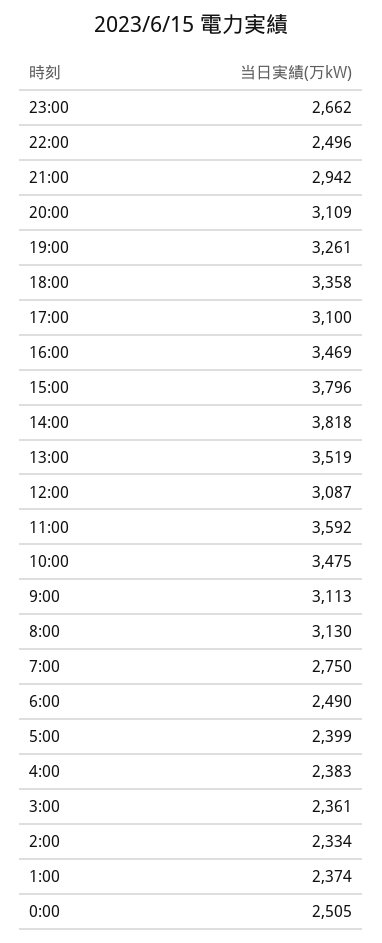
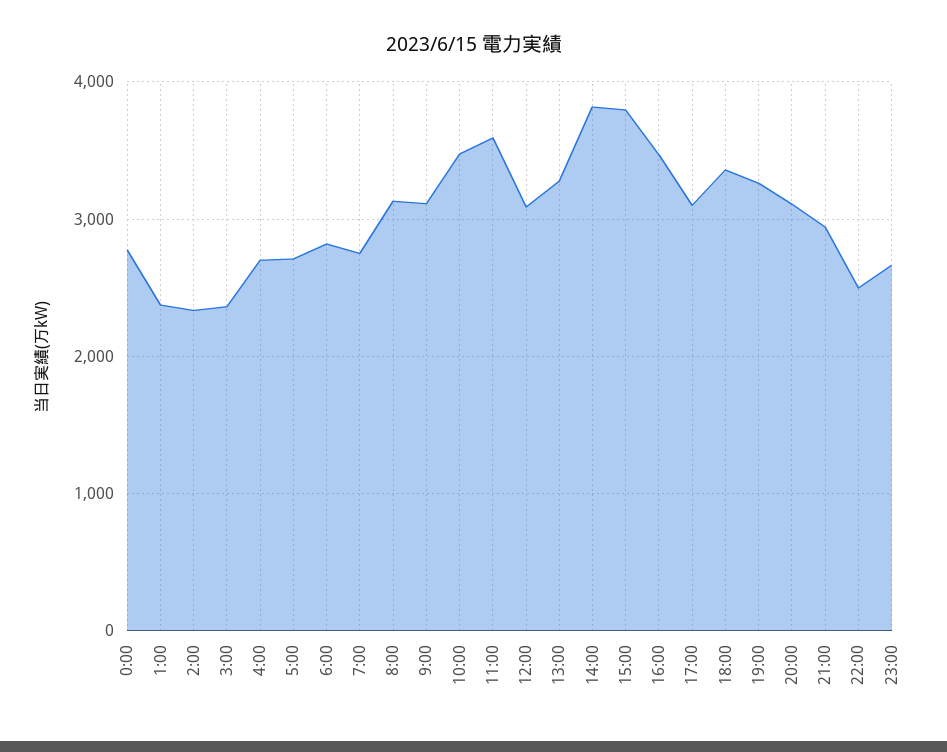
  {
    "23:00": 2662,
    "22:00": 2496,
    "21:00": 2942,
    "20:00": 3109,
    "19:00": 3261,
    "18:00": 3358,
    "17:00": 3100,
    "16:00": 3469,
    "15:00": 3796,
    "14:00": 3818,
-   "13:00": 3519,
+   "13:00": 3300,
    "12:00": 3087,
    "11:00": 3592,
    "10:00": 3475,
    "9:00": 3113,
    "8:00": 3130,
    "7:00": 2750,
-   "6:00": 2490,
+   "6:00": 2800,
-   "5:00": 2399,
+   "5:00": 2700,
-   "4:00": 2383,
+   "4:00": 2700,
    "3:00": 2361,
    "2:00": 2334,
    "1:00": 2374,
-   "0:00": 2505
+   "0:00": 2800
  }

